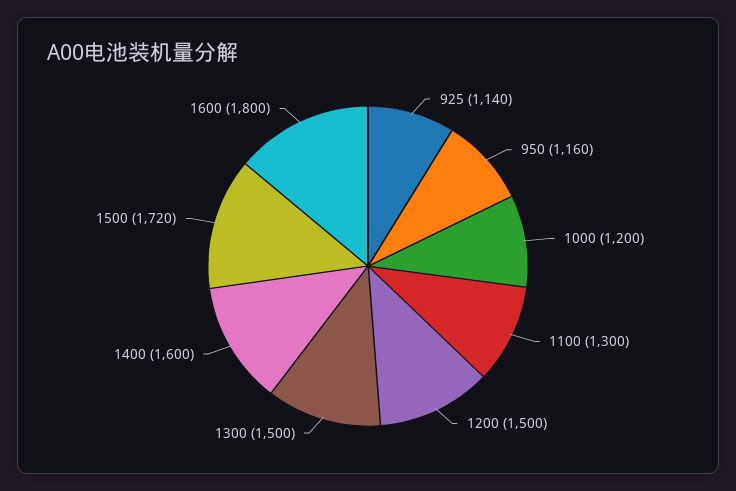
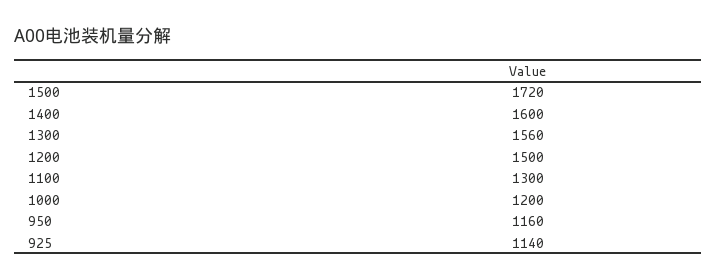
  {
    "925": 1140,
    "950": 1160,
    "1000": 1200,
    "1100": 1300,
    "1200": 1500,
-   "1300": 1500,
+   "1300": 1560,
    "1400": 1600,
-   "1500": 1720,
+   "1500": 1720
-   "1600": 1800
  }

